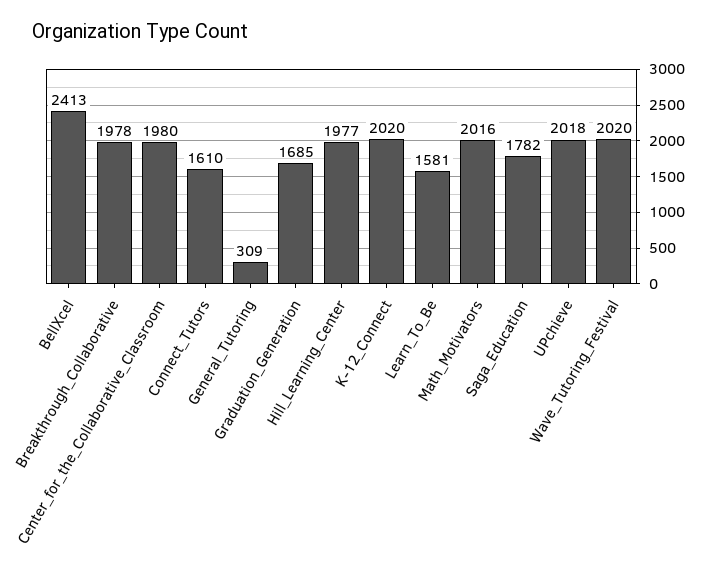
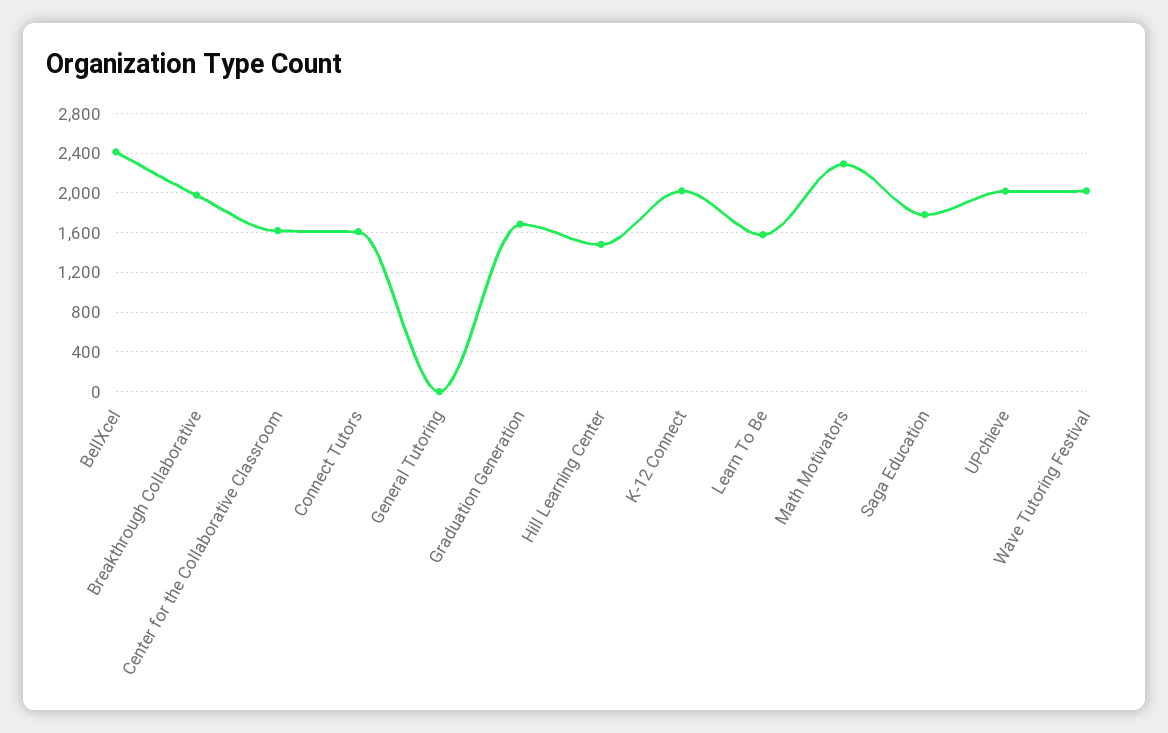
  {
    "BellXcel": 2413,
    "Breakthrough_Collaborative": 1978,
-   "Center_for_the_Collaborative_Classroom": 1980,
+   "Center_for_the_Collaborative_Classroom": 1600,
    "Connect_Tutors": 1610,
-   "General_Tutoring": 309,
+   "General_Tutoring": 0,
    "Graduation_Generation": 1685,
-   "Hill_Learning_Center": 1977,
+   "Hill_Learning_Center": 1500,
    "K-12_Connect": 2020,
    "Learn_To_Be": 1581,
-   "Math_Motivators": 2016,
+   "Math_Motivators": 2300,
    "Saga_Education": 1782,
    "UPchieve": 2018,
    "Wave_Tutoring_Festival": 2020
  }

